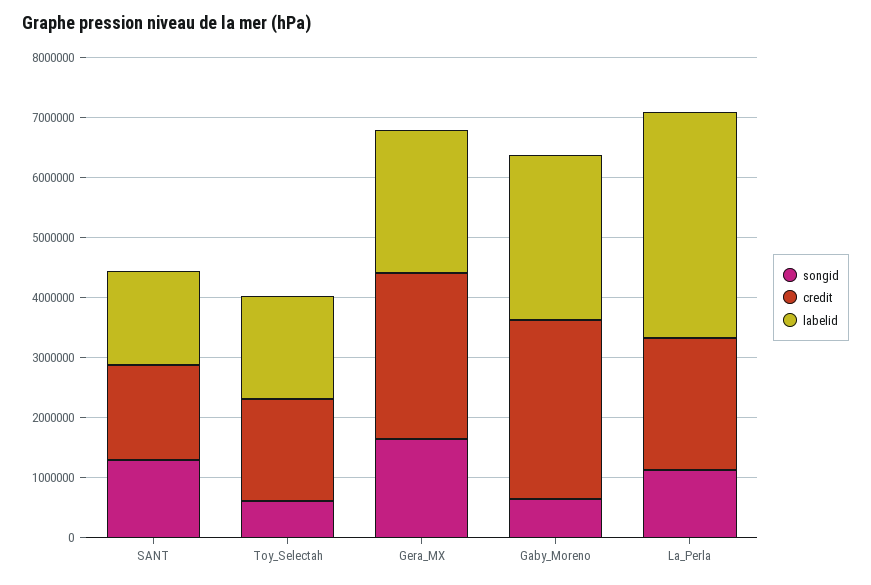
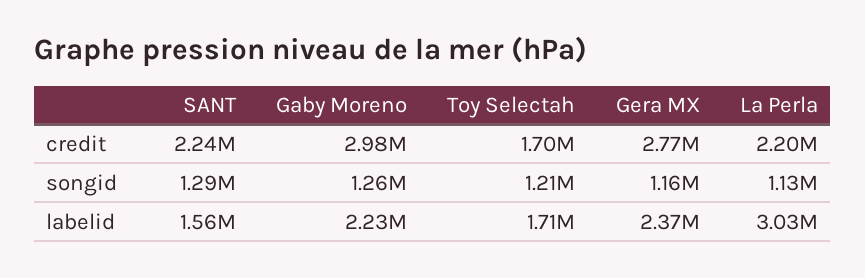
  {
    "songid": {
      "SANT": 1290000,
-     "Toy_Selectah": 600000,
+     "Toy_Selectah": 1210000,
-     "Gera_MX": 1600000,
+     "Gera_MX": 1160000,
-     "Gaby_Moreno": 600000,
+     "Gaby_Moreno": 1260000,
      "La_Perla": 1130000
    },
    "credit": {
-     "SANT": 1600000,
+     "SANT": 2240000,
      "Toy_Selectah": 1700000,
      "Gera_MX": 2770000,
      "Gaby_Moreno": 2980000,
      "La_Perla": 2200000
    },
    "labelid": {
      "SANT": 1560000,
      "Toy_Selectah": 1710000,
      "Gera_MX": 2370000,
-     "Gaby_Moreno": 2800000,
+     "Gaby_Moreno": 2230000,
-     "La_Perla": 3800000
+     "La_Perla": 3030000
    }
  }

